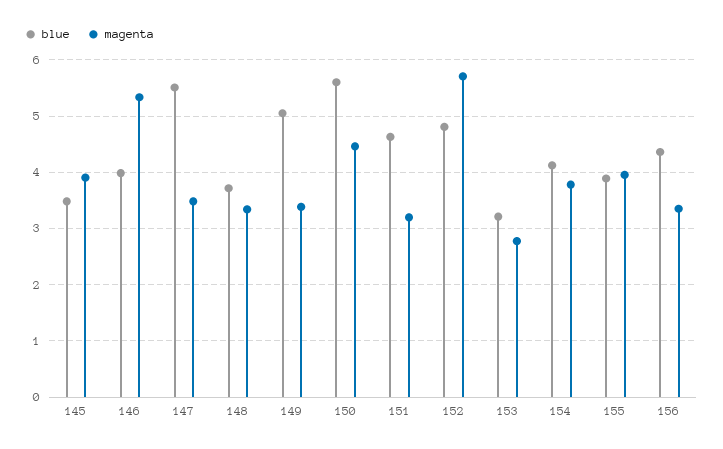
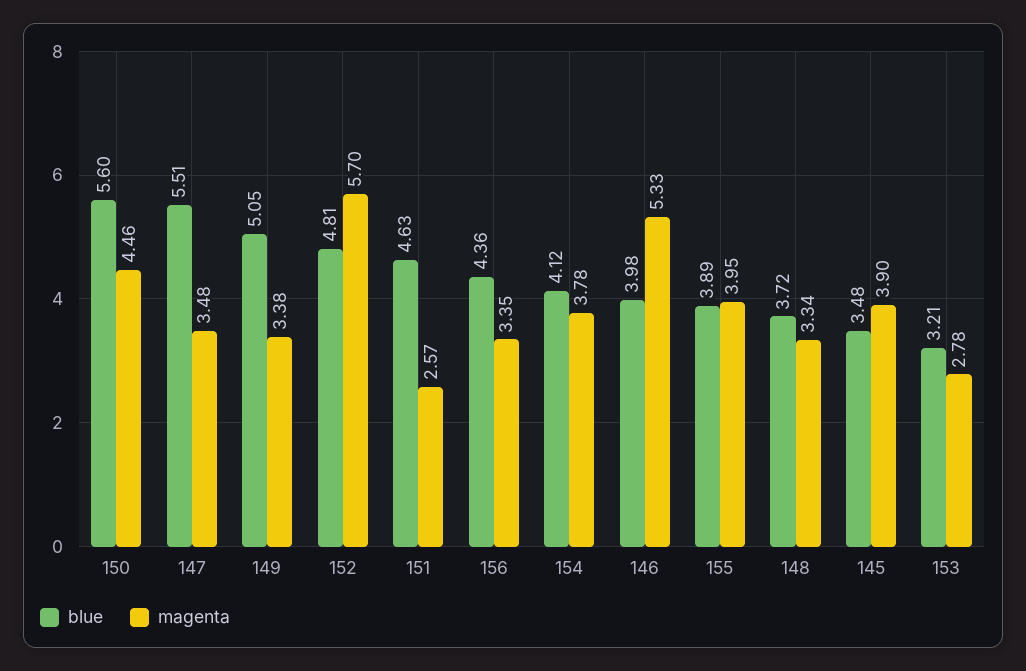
  {
    "blue": {
      "145": 3.48,
      "146": 3.98,
      "147": 5.51,
      "148": 3.72,
      "149": 5.05,
      "150": 5.6,
      "151": 4.63,
      "152": 4.81,
      "153": 3.21,
      "154": 4.12,
      "155": 3.89,
      "156": 4.36
    },
    "magenta": {
      "145": 3.9,
      "146": 5.33,
      "147": 3.48,
      "148": 3.34,
      "149": 3.38,
      "150": 4.46,
-     "151": 3.2,
+     "151": 2.57,
      "152": 5.7,
      "153": 2.78,
      "154": 3.78,
      "155": 3.95,
      "156": 3.35
    }
  }

